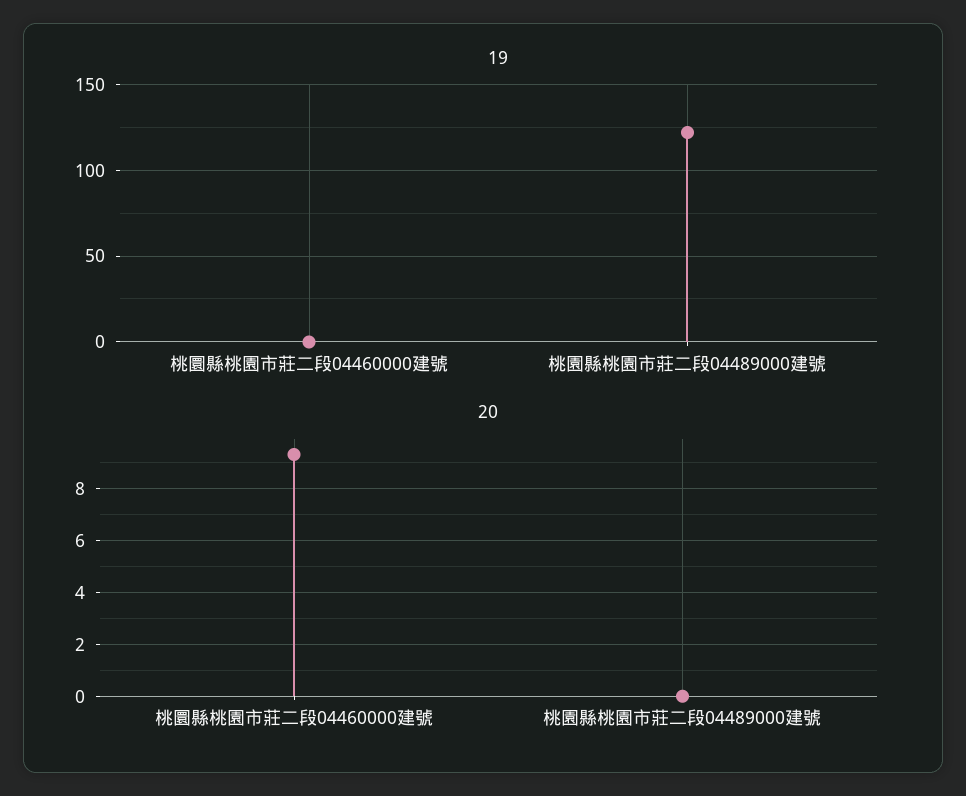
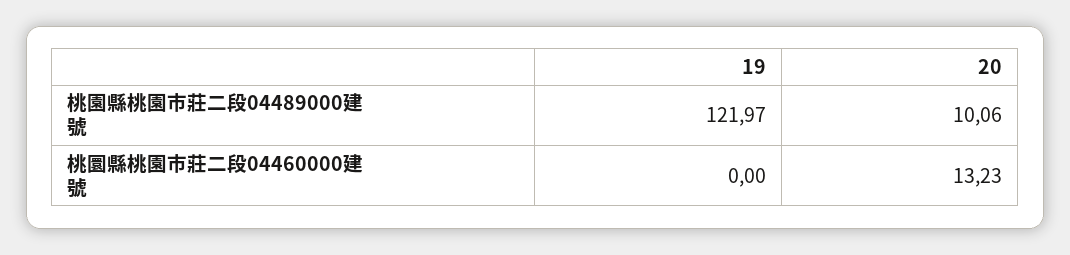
  {
    "19": {
      "桃圜縣桃園市莊二段04460000建號": 0,
      "桃園縣桃園市莊二段04489000建號": 121.97
    },
    "20": {
-     "桃圜縣桃園市莊二段04460000建號": 9.25,
+     "桃圜縣桃園市莊二段04460000建號": 13.23,
-     "桃園縣桃園市莊二段04489000建號": 0
+     "桃園縣桃園市莊二段04489000建號": 10.06
    }
  }

